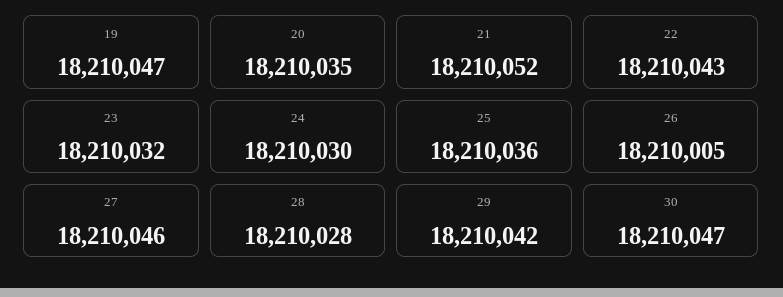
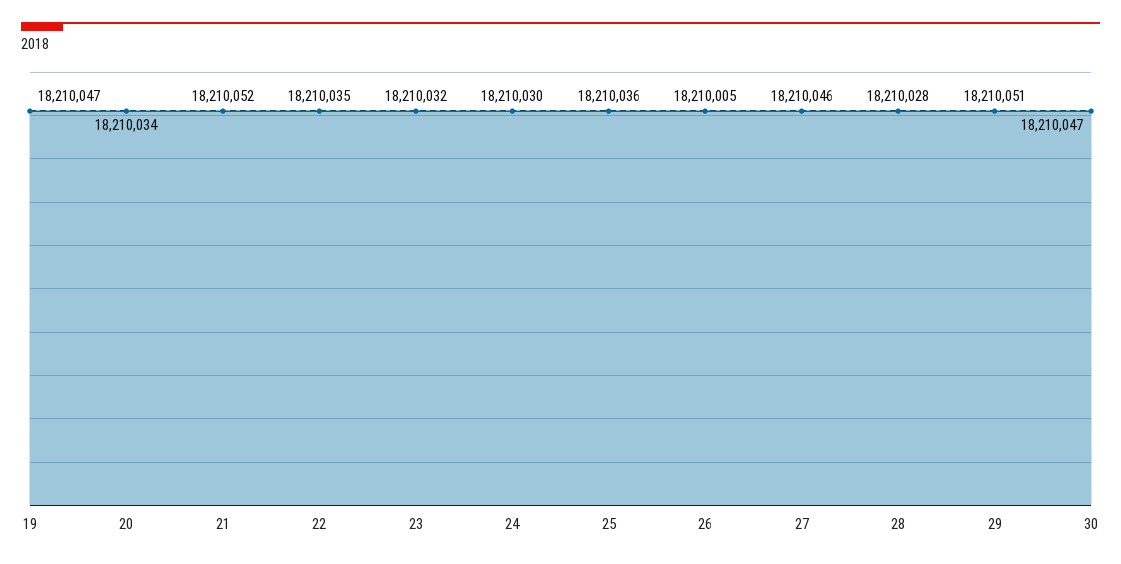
  {
    "19": 18210047,
-   "20": 18210035,
+   "20": 18210034,
    "21": 18210052,
-   "22": 18210043,
+   "22": 18210035,
    "23": 18210032,
    "24": 18210030,
    "25": 18210036,
    "26": 18210005,
    "27": 18210046,
    "28": 18210028,
-   "29": 18210042,
+   "29": 18210051,
    "30": 18210047
  }

